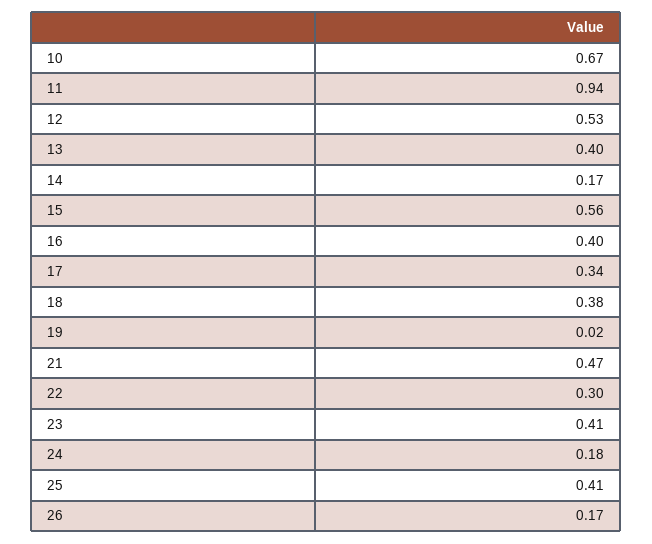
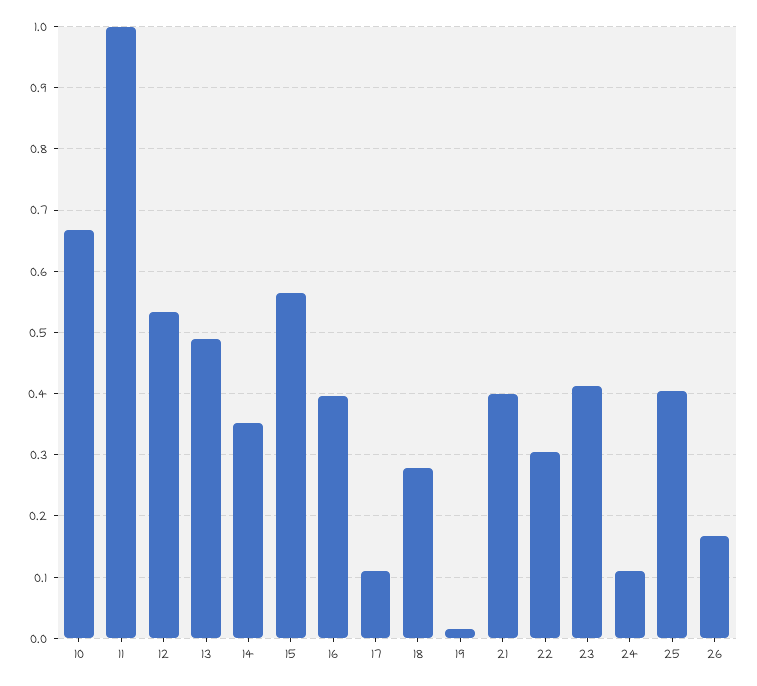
  {
    "10": 0.67,
-   "11": 0.94,
+   "11": 1,
    "12": 0.53,
-   "13": 0.4,
+   "13": 0.49,
-   "14": 0.17,
+   "14": 0.35,
    "15": 0.56,
    "16": 0.4,
-   "17": 0.34,
+   "17": 0.11,
-   "18": 0.38,
+   "18": 0.28,
    "19": 0.02,
-   "21": 0.47,
+   "21": 0.4,
    "22": 0.3,
    "23": 0.41,
-   "24": 0.18,
+   "24": 0.11,
    "25": 0.41,
    "26": 0.17
  }

